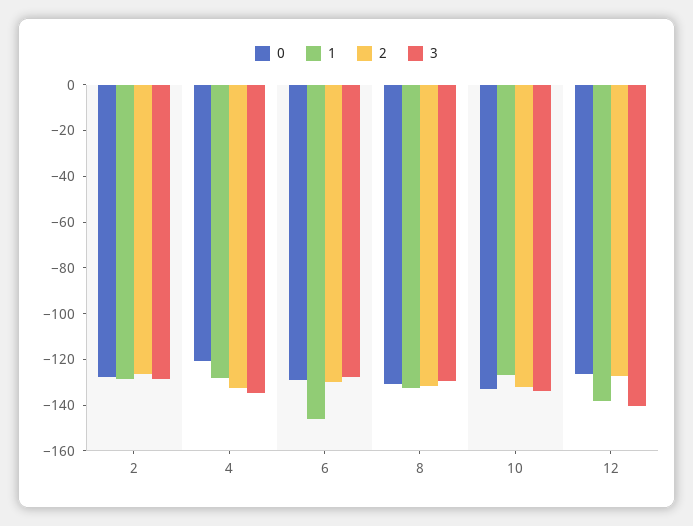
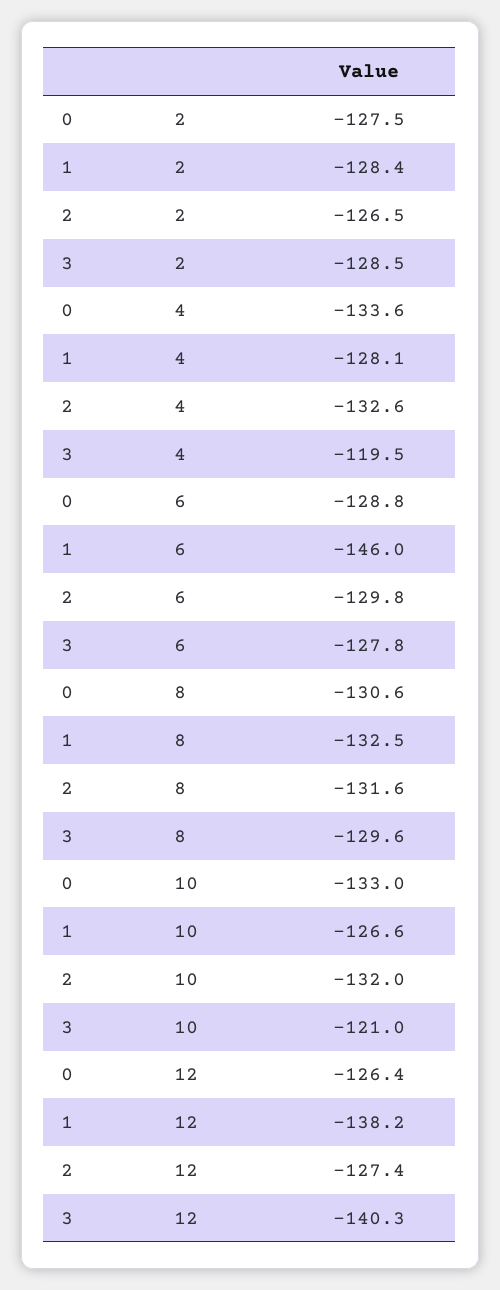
  {
    "0": {
      "2": -127.5,
-     "4": -120,
+     "4": -133.6,
      "6": -128.8,
      "8": -130.6,
      "10": -133,
      "12": -126.4
    },
    "1": {
      "2": -128.4,
      "4": -128.1,
      "6": -146,
      "8": -132.5,
      "10": -126.6,
      "12": -138.2
    },
    "2": {
      "2": -126.5,
      "4": -132.6,
      "6": -129.8,
      "8": -131.6,
      "10": -132,
      "12": -127.4
    },
    "3": {
      "2": -128.5,
-     "4": -135,
+     "4": -119.5,
      "6": -127.8,
      "8": -129.6,
-     "10": -135,
+     "10": -121,
      "12": -140.3
    }
  }

